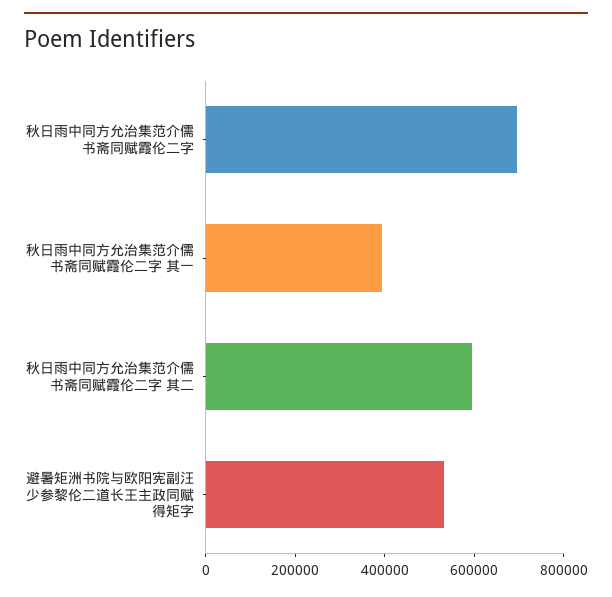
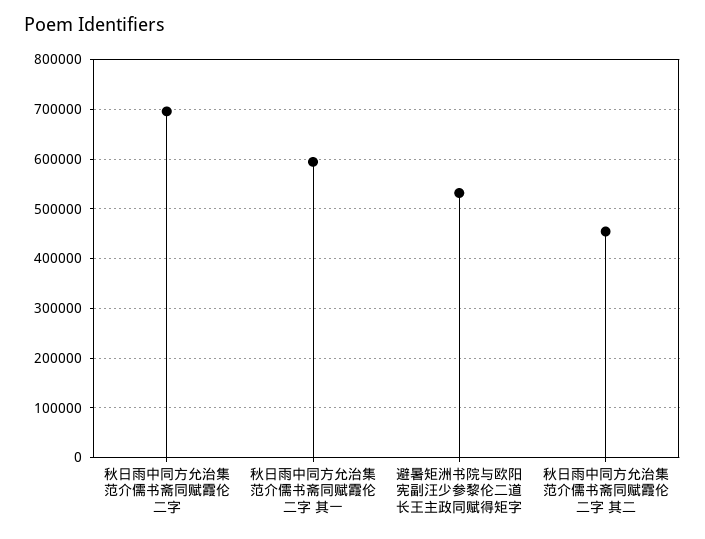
  {
    "秋日雨中同方允治集范介儒书斋同赋霞伦二字": 700000,
-   "秋日雨中同方允治集范介儒书斋同赋霞伦二字 其一": 400000,
+   "秋日雨中同方允治集范介儒书斋同赋霞伦二字 其一": 600000,
-   "秋日雨中同方允治集范介儒书斋同赋霞伦二字 其二": 600000,
+   "秋日雨中同方允治集范介儒书斋同赋霞伦二字 其二": 460000,
    "避暑矩洲书院与欧阳宪副汪少参黎伦二道长王主政同赋得矩字": 540000
  }

